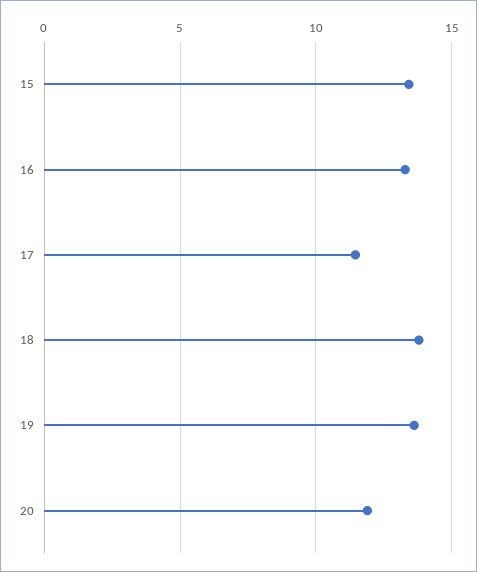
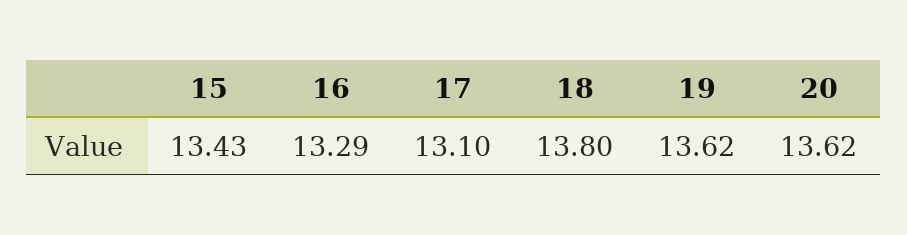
  {
    "15": 13.43,
    "16": 13.29,
-   "17": 11.5,
+   "17": 13.1,
    "18": 13.8,
    "19": 13.62,
-   "20": 12
+   "20": 13.62
  }

